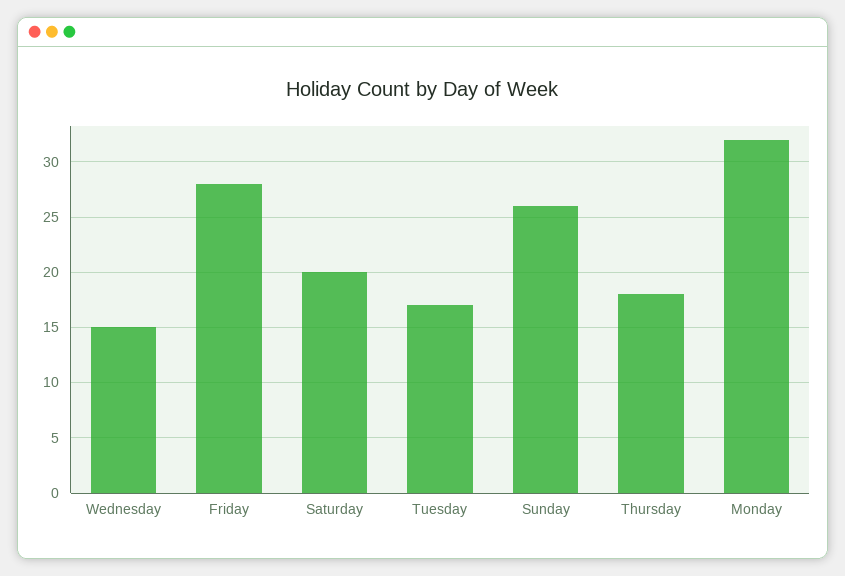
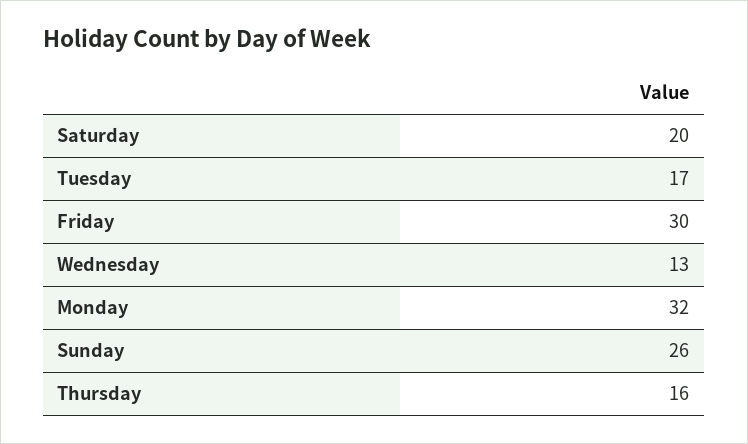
  {
-   "Wednesday": 15,
+   "Wednesday": 13,
-   "Friday": 28,
+   "Friday": 30,
    "Saturday": 20,
    "Tuesday": 17,
    "Sunday": 26,
-   "Thursday": 18,
+   "Thursday": 16,
    "Monday": 32
  }

